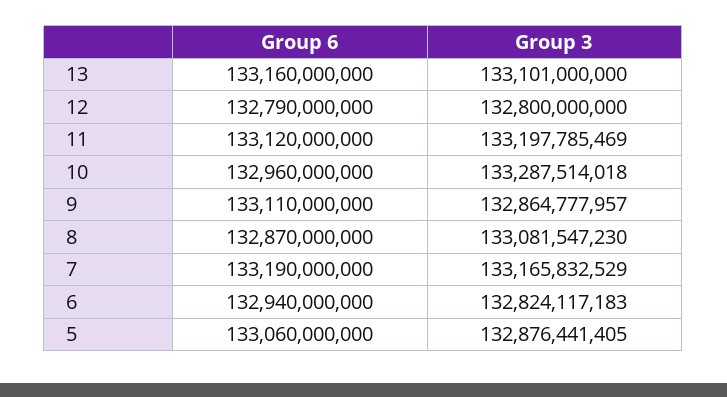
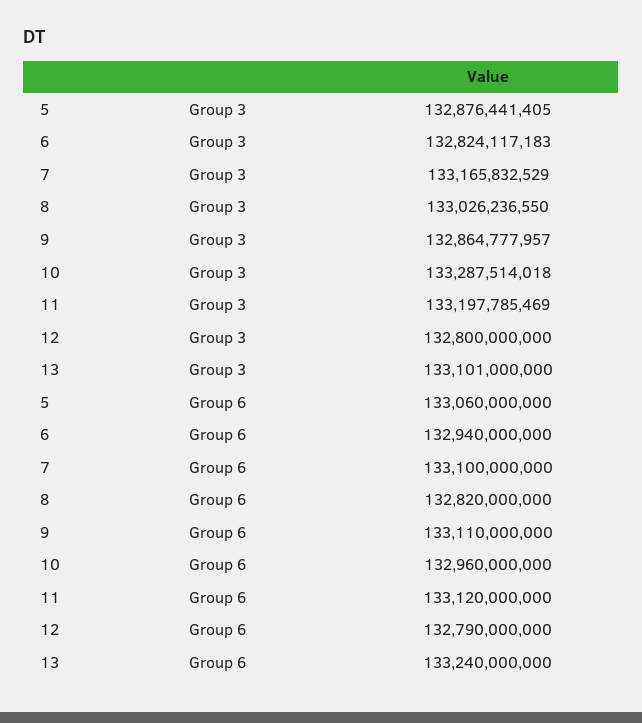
  {
    "Group 6": {
-     "13": 133160000000,
+     "13": 133240000000,
      "12": 132790000000,
      "11": 133120000000,
      "10": 132960000000,
      "9": 133110000000,
-     "8": 132870000000,
+     "8": 132820000000,
-     "7": 133190000000,
+     "7": 133100000000,
      "6": 132940000000,
      "5": 133060000000
    },
    "Group 3": {
      "13": 133101000000,
      "12": 132800000000,
      "11": 133197785469,
      "10": 133287514018,
      "9": 132864777957,
-     "8": 133081547230,
+     "8": 133026236550,
      "7": 133165832529,
      "6": 132824117183,
      "5": 132876441405
    }
  }

